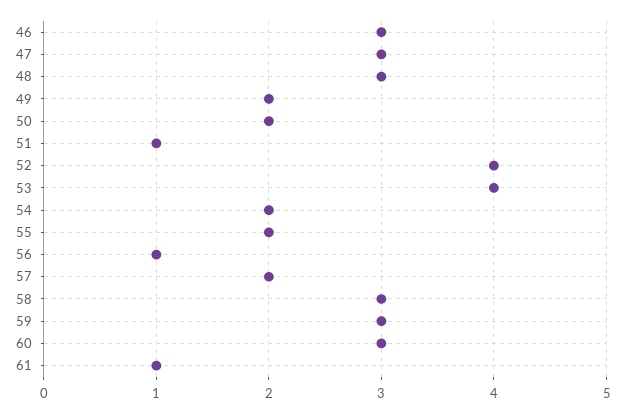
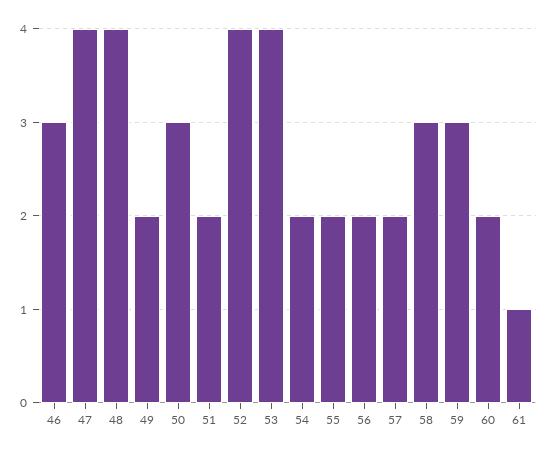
  {
    "46": 3,
-   "47": 3,
+   "47": 4,
-   "48": 3,
+   "48": 4,
    "49": 2,
-   "50": 2,
+   "50": 3,
-   "51": 1,
+   "51": 2,
    "52": 4,
    "53": 4,
    "54": 2,
    "55": 2,
-   "56": 1,
+   "56": 2,
    "57": 2,
    "58": 3,
    "59": 3,
-   "60": 3,
+   "60": 2,
    "61": 1
  }

